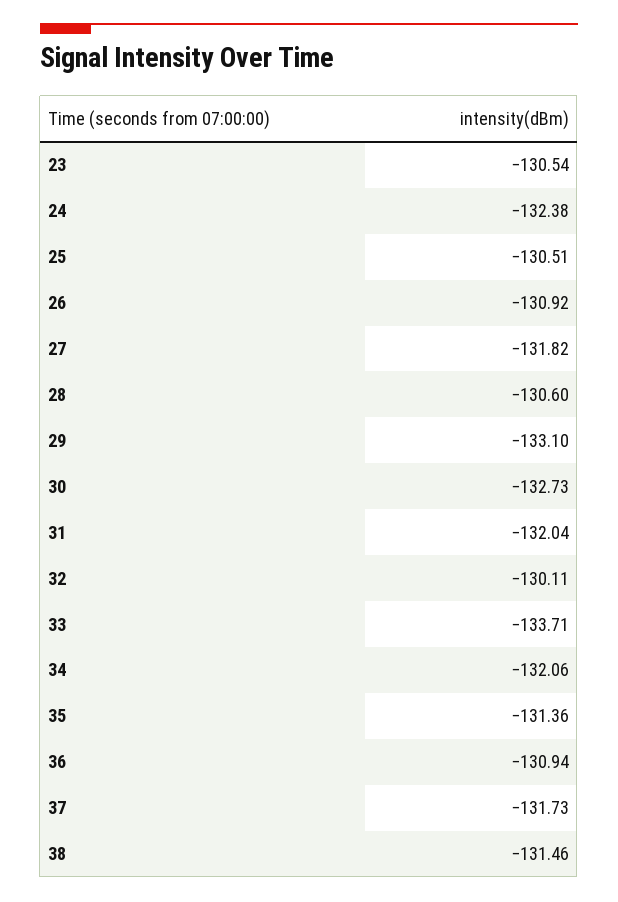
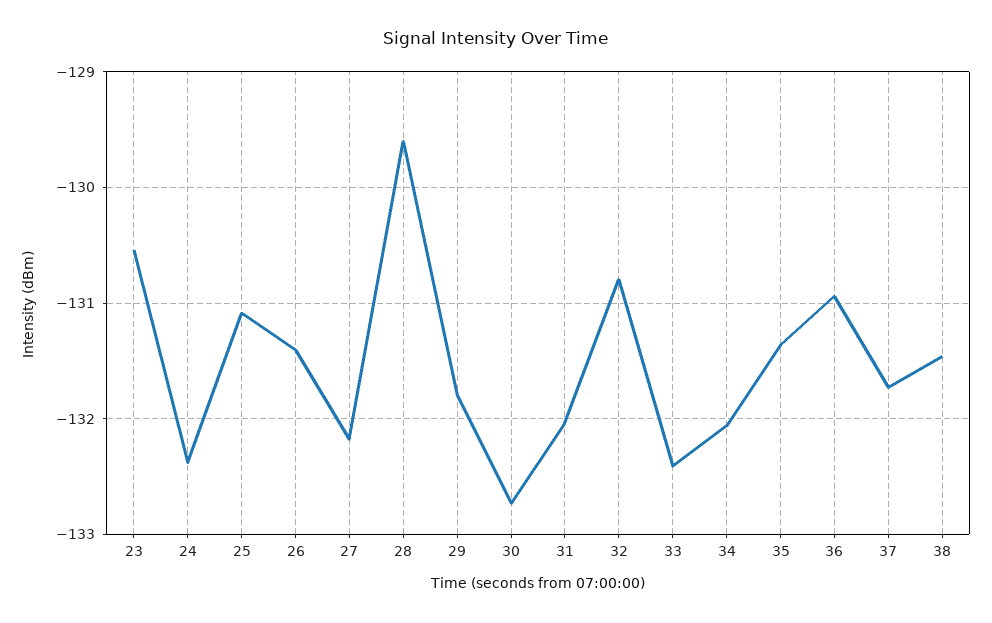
  {
    "23": -130.54,
    "24": -132.38,
-   "25": -130.51,
+   "25": -131.1,
-   "26": -130.92,
+   "26": -131.4,
-   "27": -131.82,
+   "27": -132.2,
-   "28": -130.6,
+   "28": -129.6,
-   "29": -133.1,
+   "29": -131.8,
    "30": -132.73,
    "31": -132.04,
-   "32": -130.11,
+   "32": -130.8,
-   "33": -133.71,
+   "33": -132.4,
    "34": -132.06,
    "35": -131.36,
    "36": -130.94,
    "37": -131.73,
    "38": -131.46
  }

